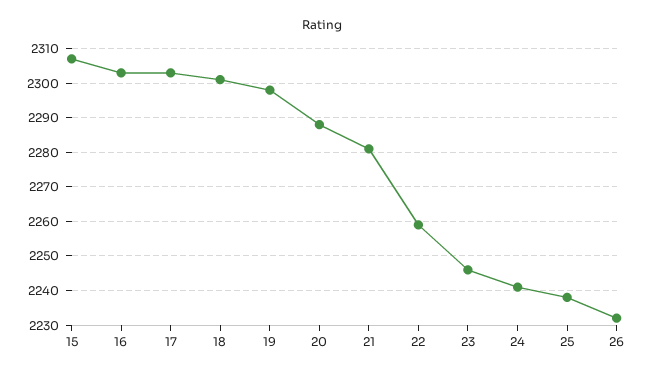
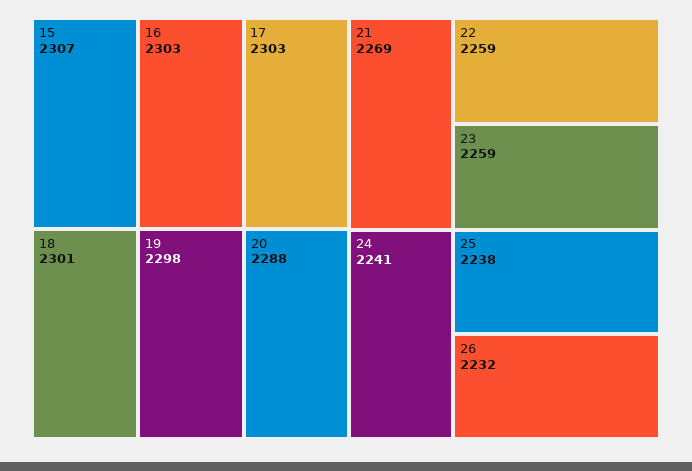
  {
    "15": 2307,
    "16": 2303,
    "17": 2303,
    "18": 2301,
    "19": 2298,
    "20": 2288,
-   "21": 2280,
+   "21": 2269,
    "22": 2259,
-   "23": 2245,
+   "23": 2259,
    "24": 2241,
    "25": 2238,
    "26": 2232
  }

